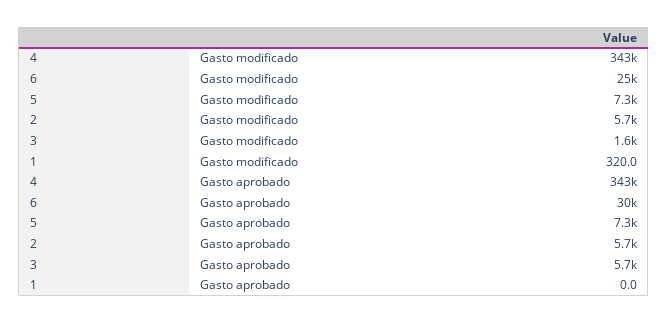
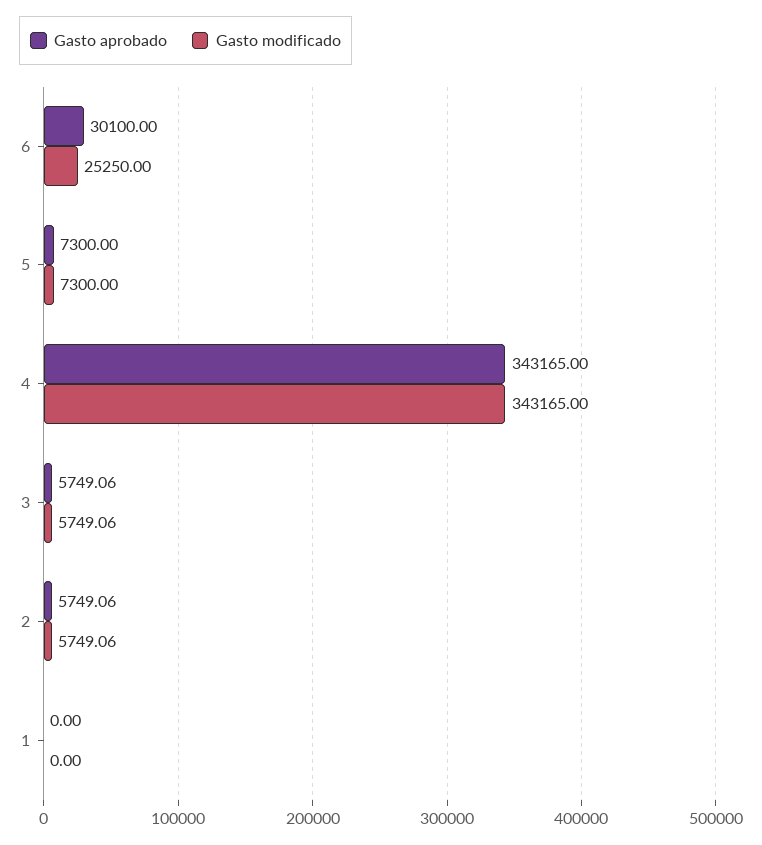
  {
    "Gasto modificado": {
      "4": 343165,
      "6": 25250,
      "5": 7300,
      "2": 5749.06,
-     "3": 1600,
+     "3": 5749.06,
-     "1": 320
+     "1": 0
    },
    "Gasto aprobado": {
      "4": 343165,
      "6": 30100,
      "5": 7300,
      "2": 5749.06,
      "3": 5749.06,
      "1": 0
    }
  }

